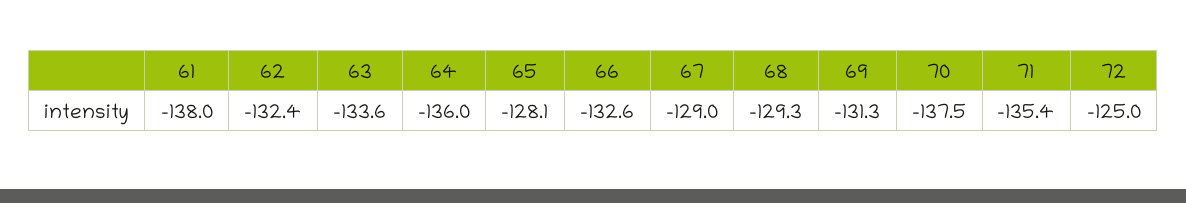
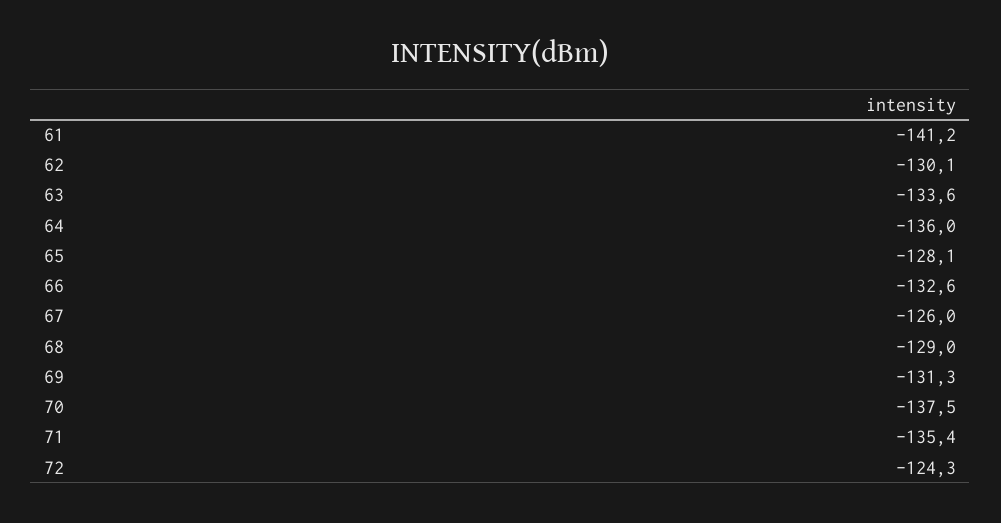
  {
-   "61": -138,
+   "61": -141.2,
-   "62": -132.4,
+   "62": -130.1,
    "63": -133.6,
    "64": -136,
    "65": -128.1,
    "66": -132.6,
-   "67": -129,
+   "67": -126,
-   "68": -129.3,
+   "68": -129,
    "69": -131.3,
    "70": -137.5,
    "71": -135.4,
-   "72": -125
+   "72": -124.3
  }

